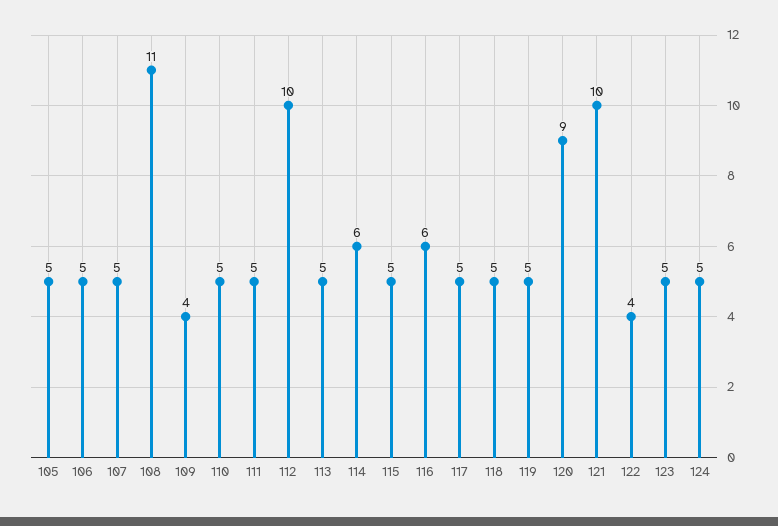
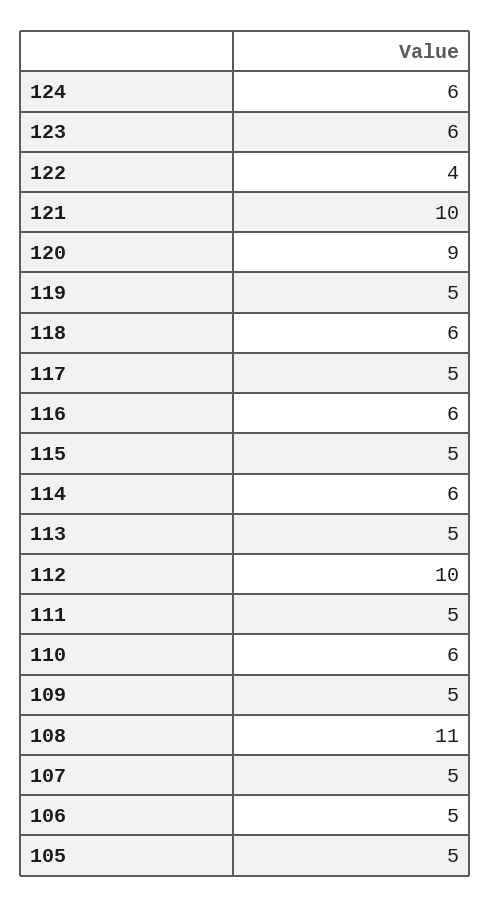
  {
    "105": 5,
    "106": 5,
    "107": 5,
    "108": 11,
-   "109": 4,
+   "109": 5,
-   "110": 5,
+   "110": 6,
    "111": 5,
    "112": 10,
    "113": 5,
    "114": 6,
    "115": 5,
    "116": 6,
    "117": 5,
-   "118": 5,
+   "118": 6,
    "119": 5,
    "120": 9,
    "121": 10,
    "122": 4,
-   "123": 5,
+   "123": 6,
-   "124": 5
+   "124": 6
  }

